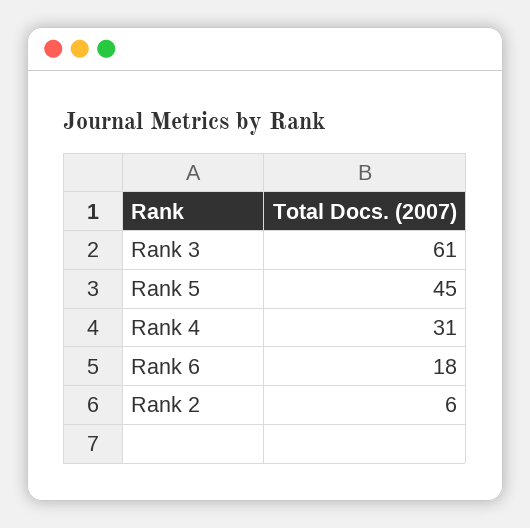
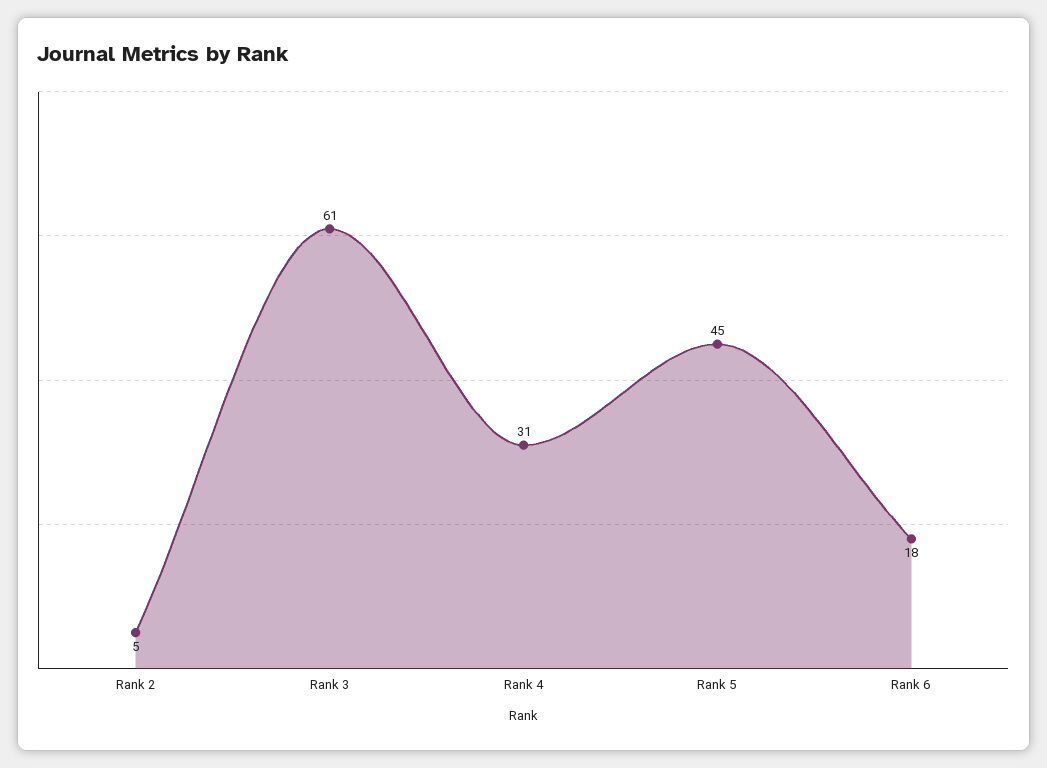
  {
    "Rank 3": 61,
    "Rank 5": 45,
    "Rank 4": 31,
    "Rank 6": 18,
-   "Rank 2": 6
+   "Rank 2": 5
  }

